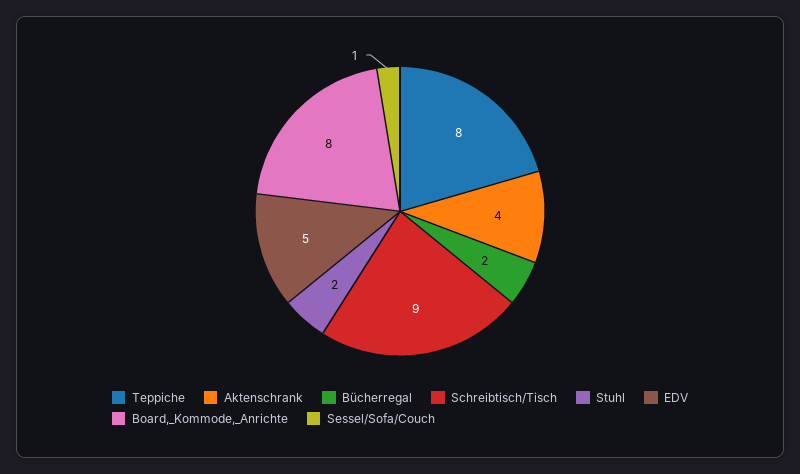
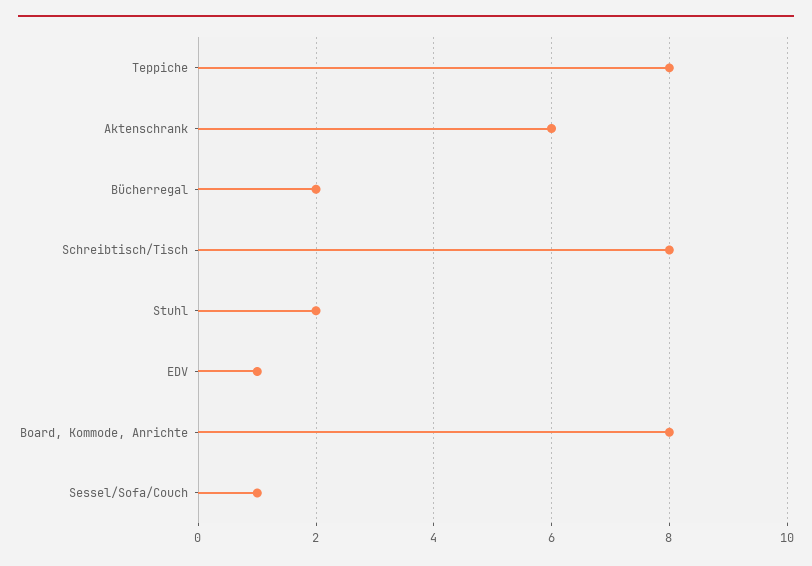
  {
    "Teppiche": 8,
-   "Aktenschrank": 4,
+   "Aktenschrank": 6,
    "Bücherregal": 2,
-   "Schreibtisch/Tisch": 9,
+   "Schreibtisch/Tisch": 8,
    "Stuhl": 2,
-   "EDV": 5,
+   "EDV": 1,
    "Board,_Kommode,_Anrichte": 8,
    "Sessel/Sofa/Couch": 1
  }

